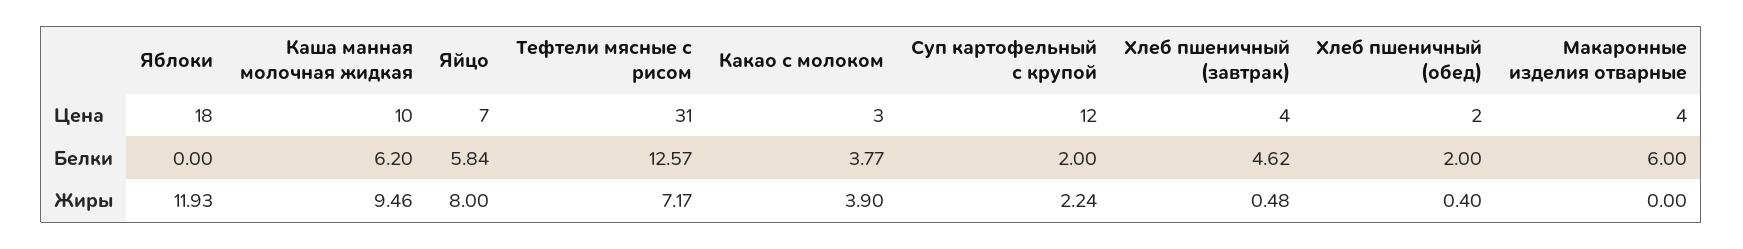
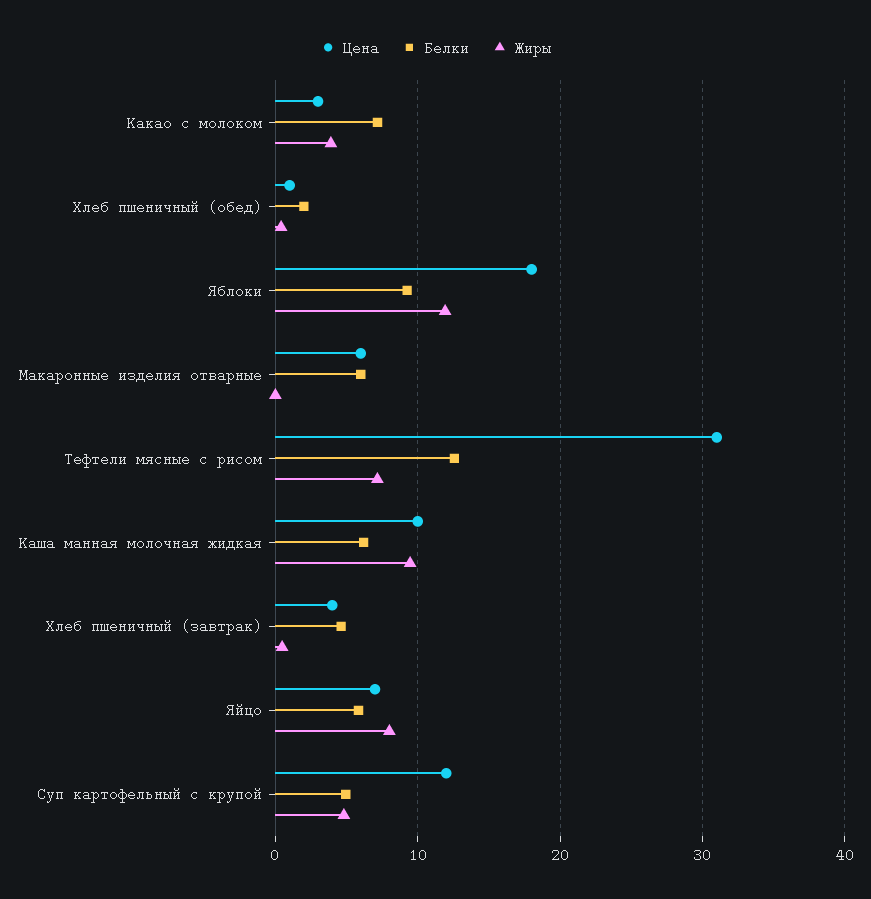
  {
    "Цена": {
      "Яблоки": 18,
      "Каша манная молочная жидкая": 10,
      "Яйцо": 7,
      "Тефтели мясные с рисом": 31,
      "Какао с молоком": 3,
      "Суп картофельный с крупой": 12,
      "Хлеб пшеничный (завтрак)": 4,
-     "Хлеб пшеничный (обед)": 2,
+     "Хлеб пшеничный (обед)": 1,
-     "Макаронные изделия отварные": 4
+     "Макаронные изделия отварные": 6
    },
    "Белки": {
-     "Яблоки": 0,
+     "Яблоки": 9,
      "Каша манная молочная жидкая": 6.2,
      "Яйцо": 5.84,
      "Тефтели мясные с рисом": 12.57,
-     "Какао с молоком": 3.77,
+     "Какао с молоком": 7,
-     "Суп картофельный с крупой": 2,
+     "Суп картофельный с крупой": 5,
      "Хлеб пшеничный (завтрак)": 4.62,
      "Хлеб пшеничный (обед)": 2,
      "Макаронные изделия отварные": 6
    },
    "Жиры": {
      "Яблоки": 11.93,
      "Каша манная молочная жидкая": 9.46,
      "Яйцо": 8,
      "Тефтели мясные с рисом": 7.17,
      "Какао с молоком": 3.9,
-     "Суп картофельный с крупой": 2.24,
+     "Суп картофельный с крупой": 5,
      "Хлеб пшеничный (завтрак)": 0.48,
      "Хлеб пшеничный (обед)": 0.4,
      "Макаронные изделия отварные": 0
    }
  }

